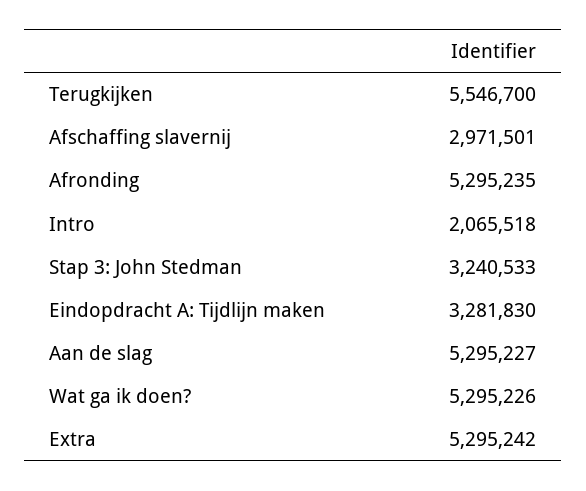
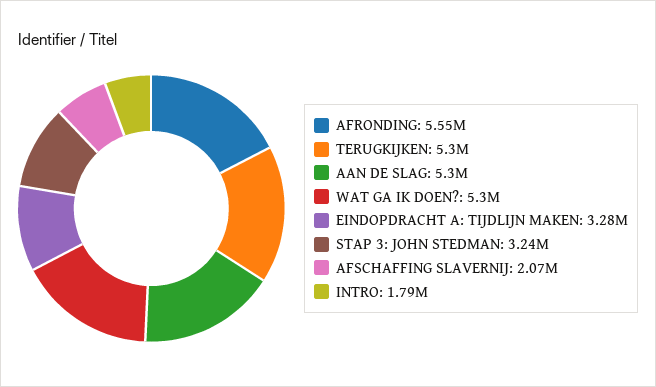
  {
-   "Terugkijken": 5546700,
+   "Terugkijken": 5300000,
-   "Afschaffing slavernij": 2971501,
+   "Afschaffing slavernij": 2070000,
-   "Afronding": 5295235,
+   "Afronding": 5550000,
-   "Intro": 2065518,
+   "Intro": 1790000,
    "Stap 3: John Stedman": 3240533,
    "Eindopdracht A: Tijdlijn maken": 3281830,
    "Aan de slag": 5295227,
-   "Wat ga ik doen?": 5295226,
+   "Wat ga ik doen?": 5295226
-   "Extra": 5295242
  }

